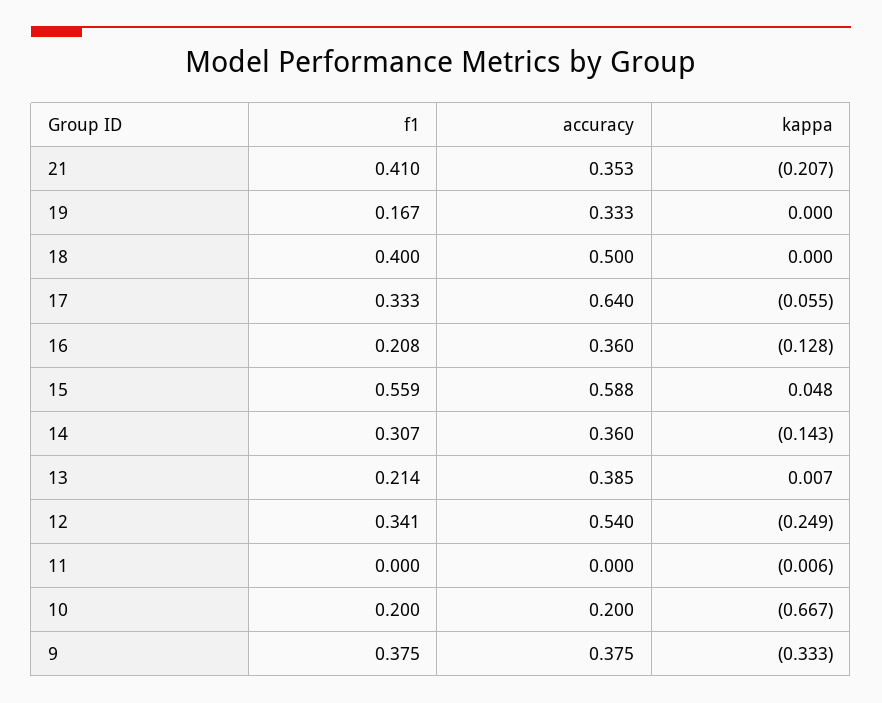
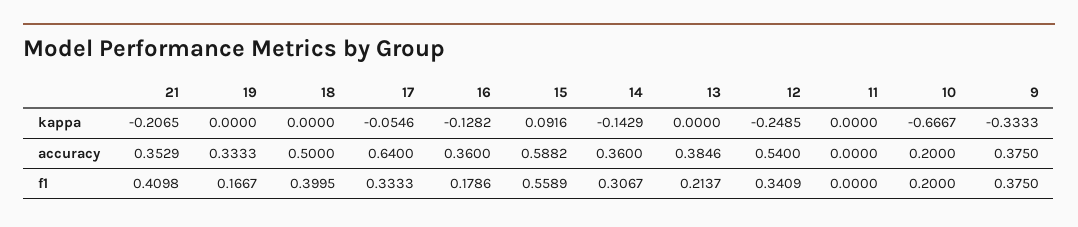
  {
    "f1": {
      "21": 0.4098,
      "19": 0.1667,
      "18": 0.3995,
      "17": 0.3333,
-     "16": 0.208,
+     "16": 0.1786,
      "15": 0.5589,
      "14": 0.3067,
      "13": 0.2137,
      "12": 0.3409,
      "11": 0,
      "10": 0.2,
      "9": 0.375
    },
    "accuracy": {
      "21": 0.3529,
      "19": 0.3333,
      "18": 0.5,
      "17": 0.64,
      "16": 0.36,
      "15": 0.5882,
      "14": 0.36,
      "13": 0.3846,
      "12": 0.54,
      "11": 0,
      "10": 0.2,
      "9": 0.375
    },
    "kappa": {
      "21": -0.2065,
      "19": 0,
      "18": 0,
      "17": -0.0546,
      "16": -0.1282,
-     "15": 0.048,
+     "15": 0.0916,
      "14": -0.1429,
-     "13": 0.007,
+     "13": 0,
      "12": -0.2485,
-     "11": -0.006,
+     "11": 0,
      "10": -0.6667,
      "9": -0.3333
    }
  }

